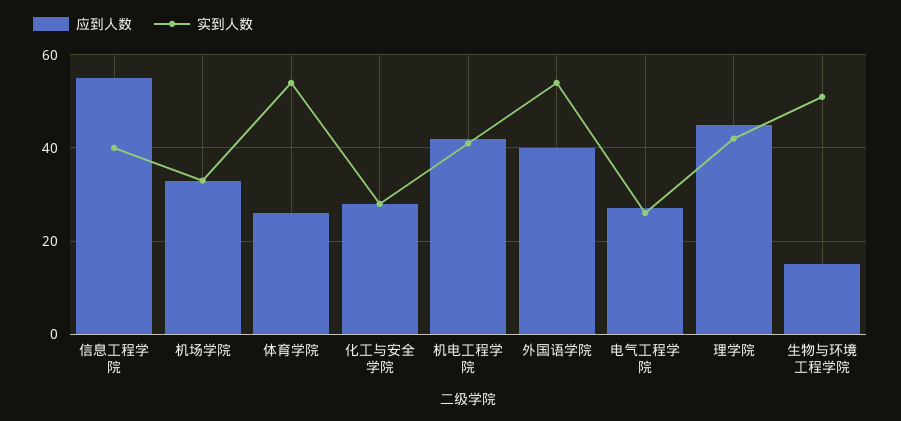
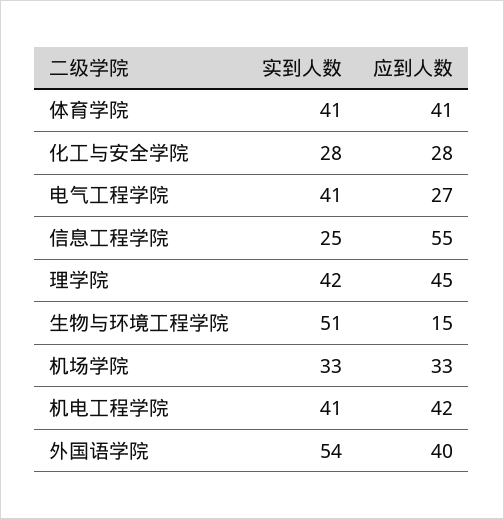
  {
    "应到人数": {
      "信息工程学院": 55,
      "机场学院": 33,
-     "体育学院": 25,
+     "体育学院": 41,
      "化工与安全学院": 28,
      "机电工程学院": 42,
      "外国语学院": 40,
      "电气工程学院": 27,
      "理学院": 45,
      "生物与环境工程学院": 15
    },
    "实到人数": {
-     "信息工程学院": 40,
+     "信息工程学院": 25,
      "机场学院": 33,
-     "体育学院": 55,
+     "体育学院": 41,
      "化工与安全学院": 28,
      "机电工程学院": 41,
      "外国语学院": 54,
-     "电气工程学院": 25,
+     "电气工程学院": 41,
      "理学院": 42,
      "生物与环境工程学院": 51
    }
  }

